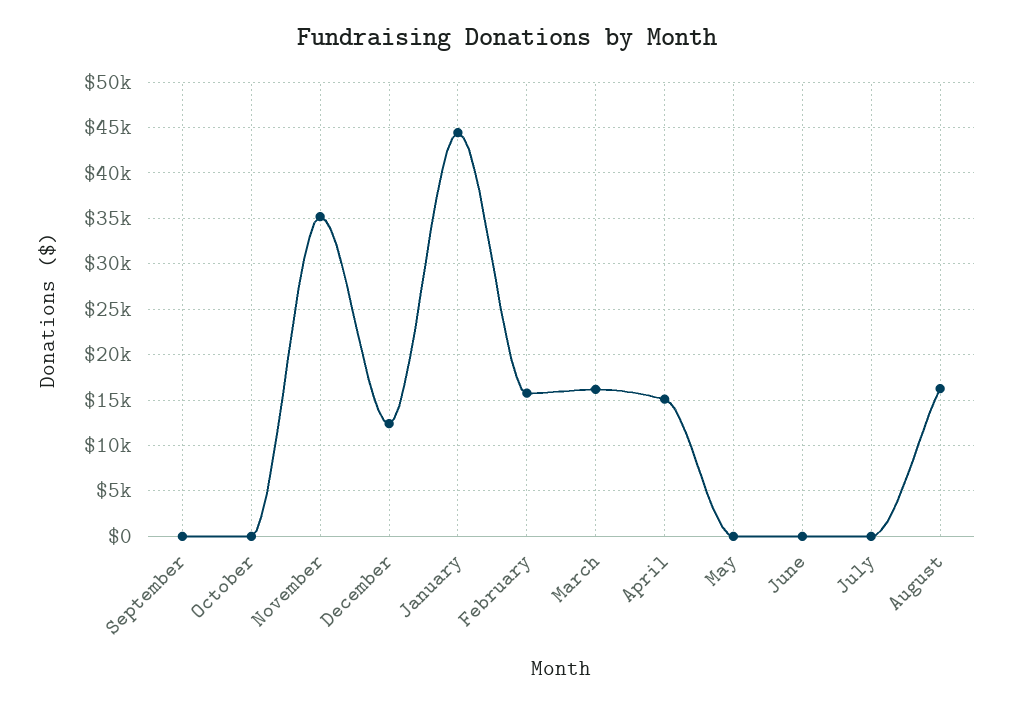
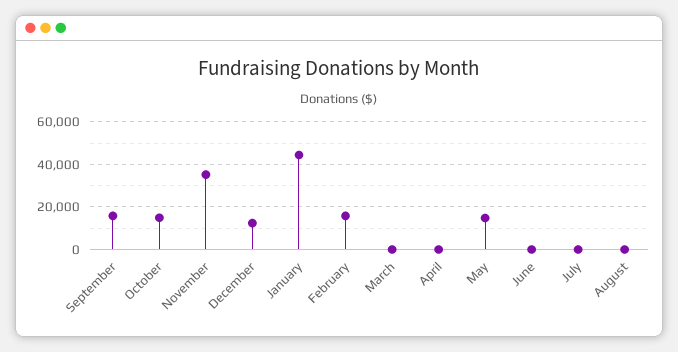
  {
-   "September": 0,
+   "September": 15000,
-   "October": 0,
+   "October": 15000,
    "November": 35000,
    "December": 12000,
    "January": 44000,
    "February": 16000,
-   "March": 16000,
+   "March": 0,
-   "April": 15000,
+   "April": 0,
-   "May": 0,
+   "May": 15000,
    "June": 0,
    "July": 0,
-   "August": 16000
+   "August": 0
  }

